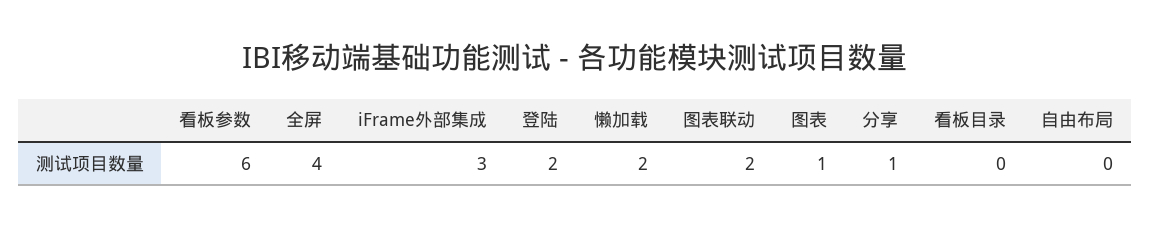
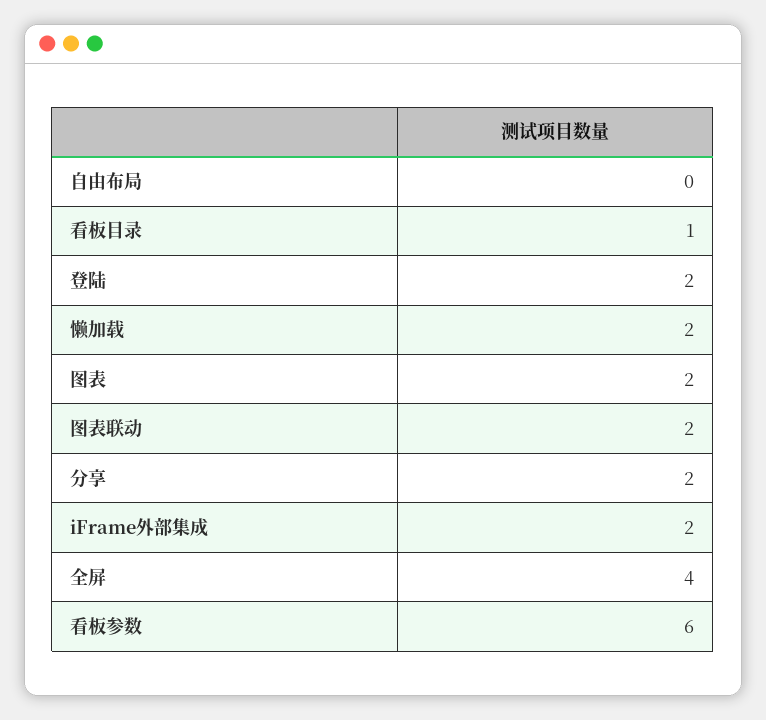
  {
    "看板参数": 6,
    "全屏": 4,
-   "iFrame外部集成": 3,
+   "iFrame外部集成": 2,
    "登陆": 2,
    "懒加载": 2,
    "图表联动": 2,
-   "图表": 1,
+   "图表": 2,
-   "分享": 1,
+   "分享": 2,
-   "看板目录": 0,
+   "看板目录": 1,
    "自由布局": 0
  }

